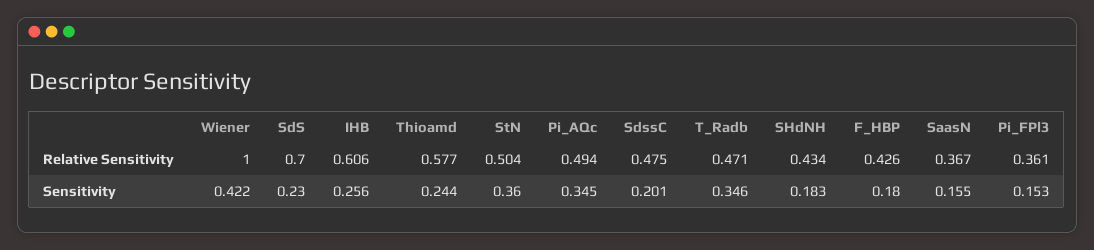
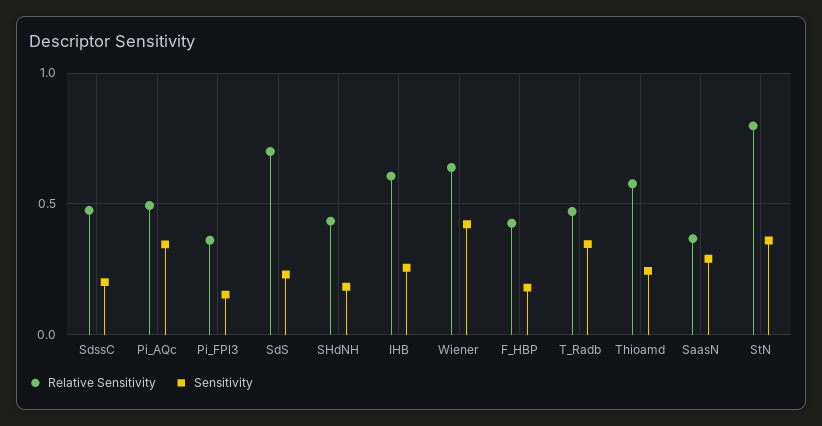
  {
    "Relative Sensitivity": {
-     "Wiener": 1,
+     "Wiener": 0.65,
      "SdS": 0.7,
      "IHB": 0.606,
      "Thioamd": 0.577,
-     "StN": 0.504,
+     "StN": 0.8,
      "Pi_AQc": 0.494,
      "SdssC": 0.475,
      "T_Radb": 0.471,
      "SHdNH": 0.434,
      "F_HBP": 0.426,
      "SaasN": 0.367,
      "Pi_FPl3": 0.361
    },
    "Sensitivity": {
      "Wiener": 0.422,
      "SdS": 0.23,
      "IHB": 0.256,
      "Thioamd": 0.244,
      "StN": 0.36,
      "Pi_AQc": 0.345,
      "SdssC": 0.201,
      "T_Radb": 0.346,
      "SHdNH": 0.183,
      "F_HBP": 0.18,
-     "SaasN": 0.155,
+     "SaasN": 0.3,
      "Pi_FPl3": 0.153
    }
  }

